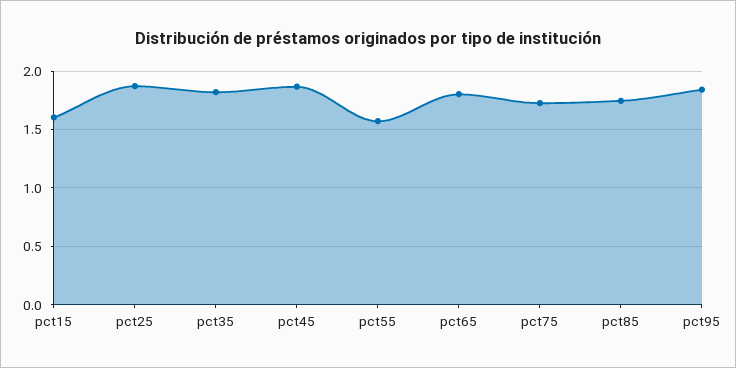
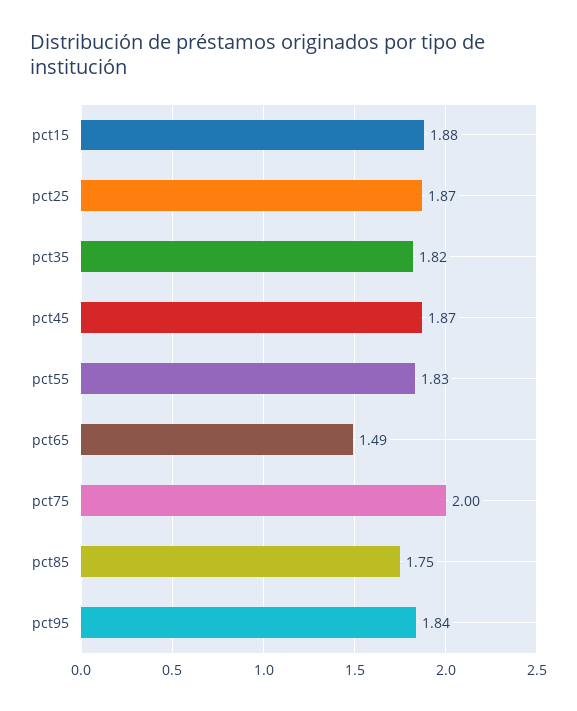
  {
-   "pct15": 1.6,
+   "pct15": 1.88,
    "pct25": 1.87,
    "pct35": 1.82,
    "pct45": 1.87,
-   "pct55": 1.6,
+   "pct55": 1.83,
-   "pct65": 1.8,
+   "pct65": 1.49,
-   "pct75": 1.7,
+   "pct75": 2,
    "pct85": 1.75,
    "pct95": 1.84
  }

